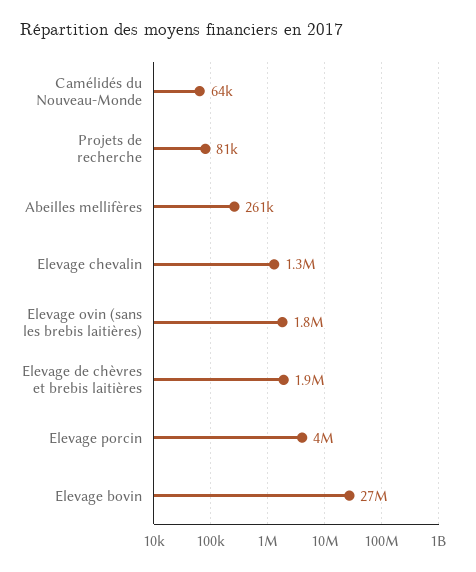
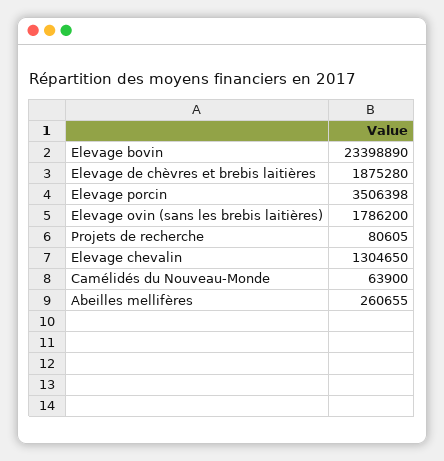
  {
    "Camélidés du Nouveau-Monde": 63900,
    "Projets de recherche": 80605,
    "Abeilles mellifères": 260655,
    "Elevage chevalin": 1304650,
    "Elevage ovin (sans les brebis laitières)": 1786200,
    "Elevage de chèvres et brebis laitières": 1875280,
-   "Elevage porcin": 4000000,
+   "Elevage porcin": 3506398,
-   "Elevage bovin": 27000000
+   "Elevage bovin": 23398890
  }

